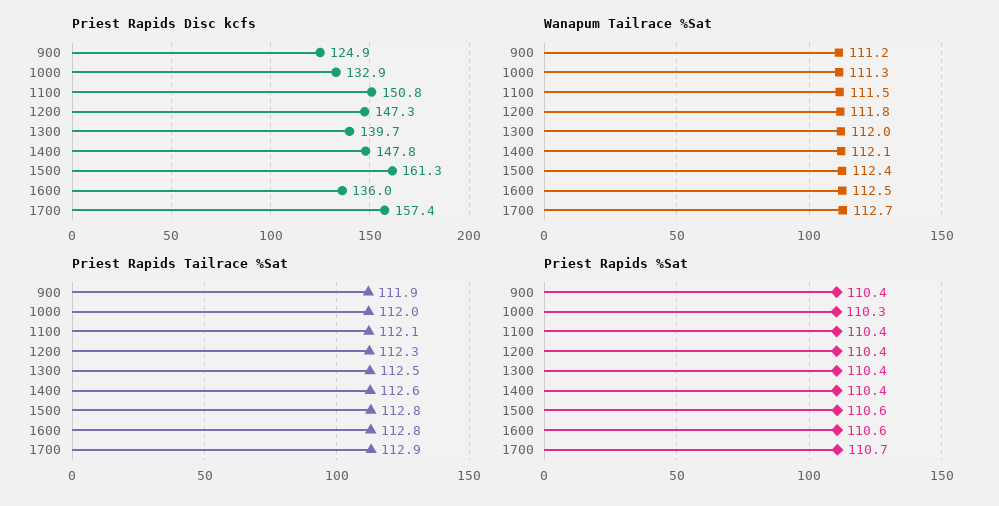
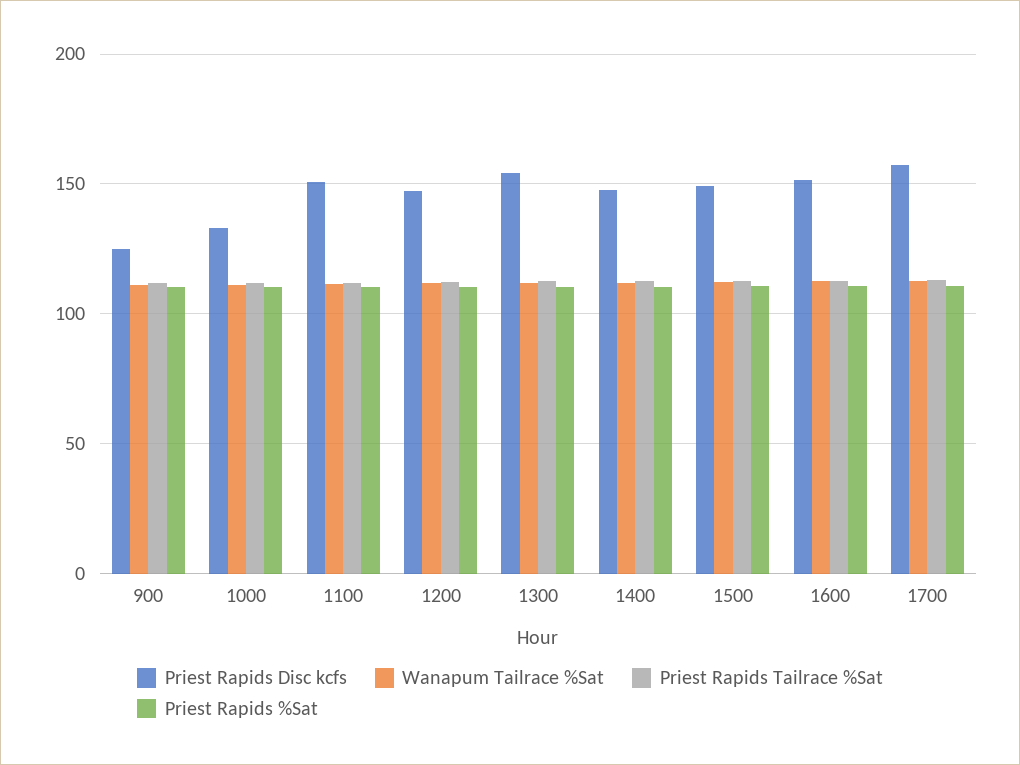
  {
    "Priest Rapids Disc kcfs": {
      "900": 124.9,
      "1000": 132.9,
      "1100": 150.8,
      "1200": 147.3,
-     "1300": 139.7,
+     "1300": 155,
      "1400": 147.8,
-     "1500": 161.3,
+     "1500": 150,
-     "1600": 136,
+     "1600": 150,
      "1700": 157.4
    },
    "Wanapum Tailrace %Sat": {
      "900": 111.2,
      "1000": 111.3,
      "1100": 111.5,
      "1200": 111.8,
      "1300": 112,
      "1400": 112.1,
      "1500": 112.4,
      "1600": 112.5,
      "1700": 112.7
    },
    "Priest Rapids Tailrace %Sat": {
      "900": 111.9,
      "1000": 112,
      "1100": 112.1,
      "1200": 112.3,
      "1300": 112.5,
      "1400": 112.6,
      "1500": 112.8,
      "1600": 112.8,
      "1700": 112.9
    },
    "Priest Rapids %Sat": {
      "900": 110.4,
      "1000": 110.3,
      "1100": 110.4,
      "1200": 110.4,
      "1300": 110.4,
      "1400": 110.4,
      "1500": 110.6,
      "1600": 110.6,
      "1700": 110.7
    }
  }

